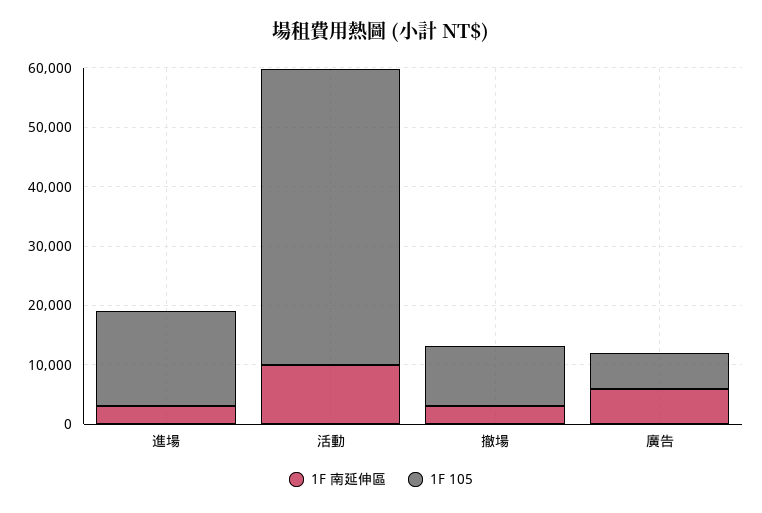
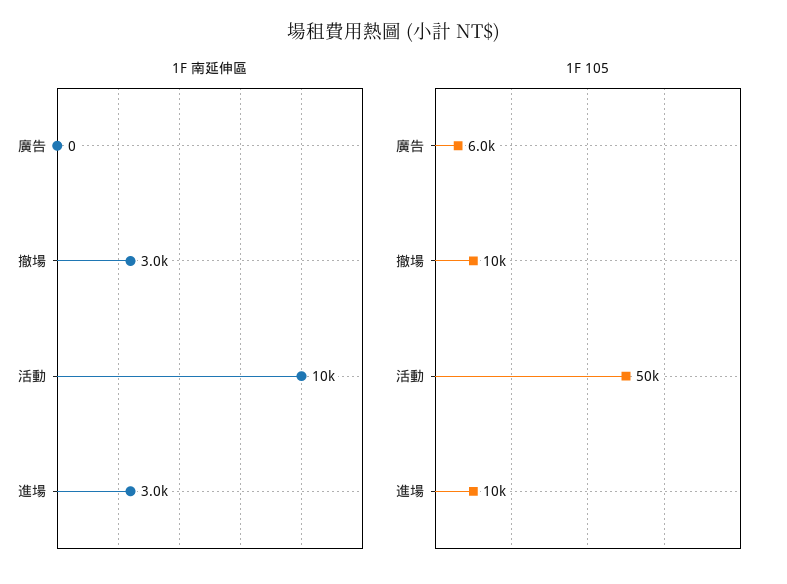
  {
    "1F 南延伸區": {
      "進場": 3000,
      "活動": 10000,
      "撤場": 3000,
-     "廣告": 6000
+     "廣告": 0
    },
    "1F 105": {
-     "進場": 16000,
+     "進場": 10000,
      "活動": 50000,
      "撤場": 10000,
      "廣告": 6000
    }
  }

